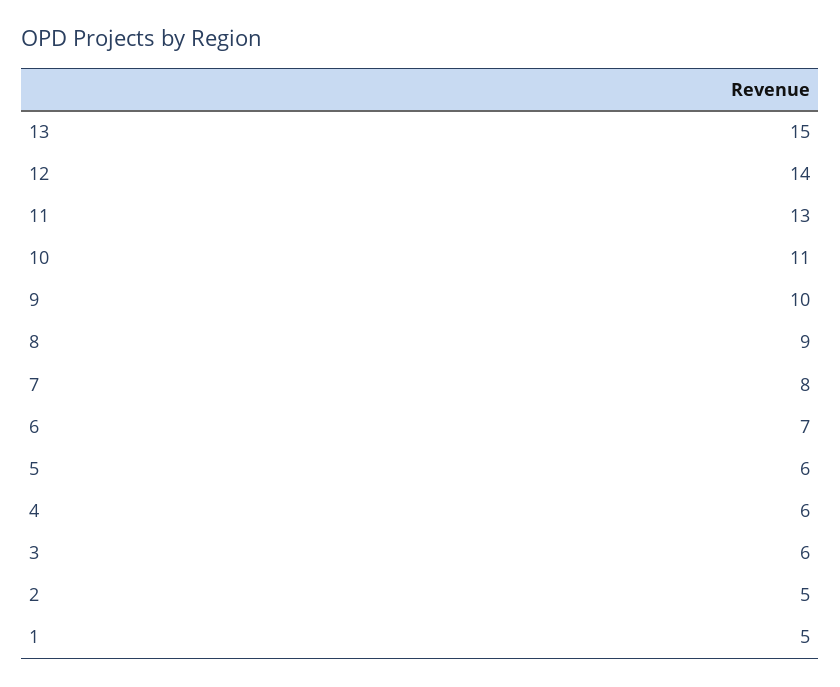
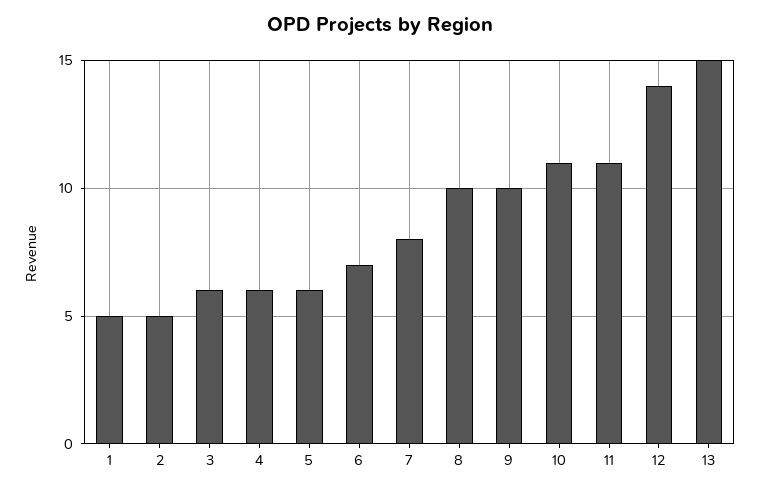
  {
    "13": 15,
    "12": 14,
-   "11": 13,
+   "11": 11,
    "10": 11,
    "9": 10,
-   "8": 9,
+   "8": 10,
    "7": 8,
    "6": 7,
    "5": 6,
    "4": 6,
    "3": 6,
    "2": 5,
    "1": 5
  }

